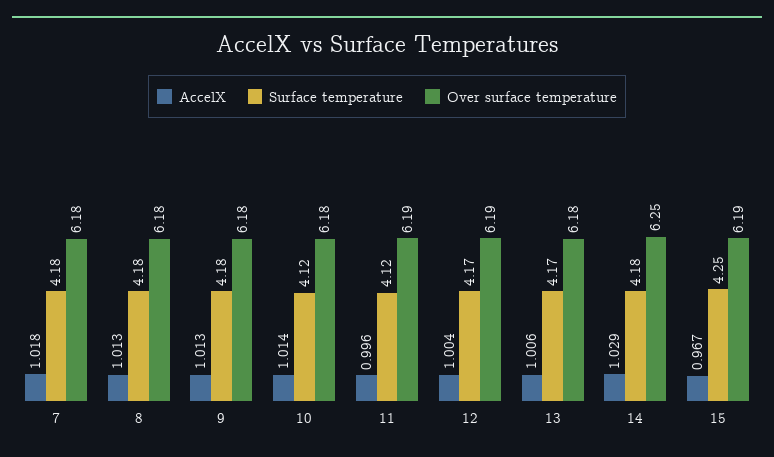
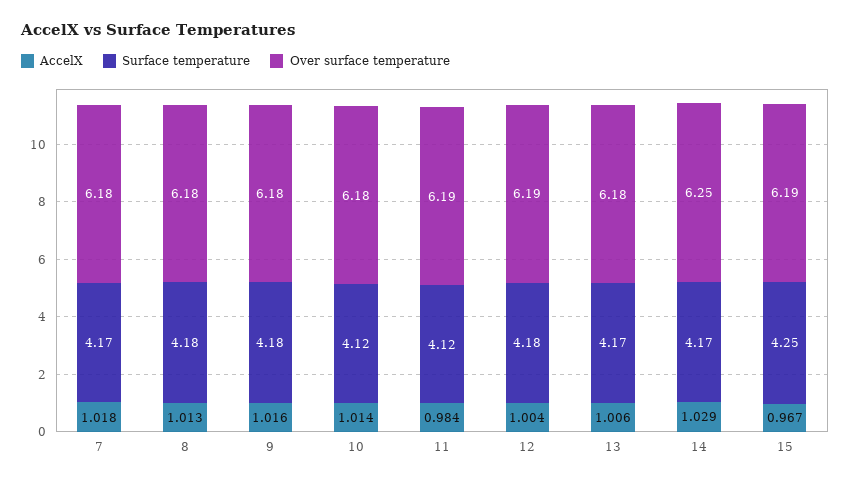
  {
    "AccelX": {
      "7": 1.018,
      "8": 1.013,
-     "9": 1.013,
+     "9": 1.016,
      "10": 1.014,
-     "11": 0.996,
+     "11": 0.984,
      "12": 1.004,
      "13": 1.006,
      "14": 1.029,
      "15": 0.967
    },
    "Surface temperature": {
-     "7": 4.18,
+     "7": 4.17,
      "8": 4.18,
      "9": 4.18,
      "10": 4.12,
      "11": 4.12,
-     "12": 4.17,
+     "12": 4.18,
      "13": 4.17,
-     "14": 4.18,
+     "14": 4.17,
      "15": 4.25
    },
    "Over surface temperature": {
      "7": 6.18,
      "8": 6.18,
      "9": 6.18,
      "10": 6.18,
      "11": 6.19,
      "12": 6.19,
      "13": 6.18,
      "14": 6.25,
      "15": 6.19
    }
  }

